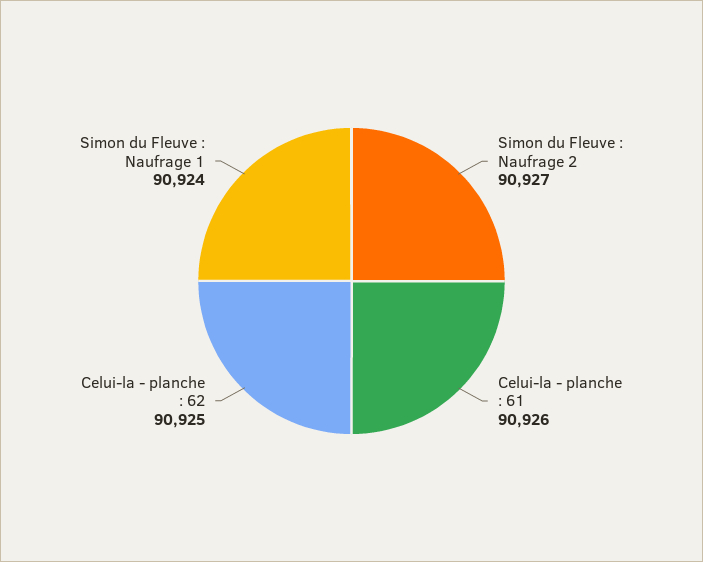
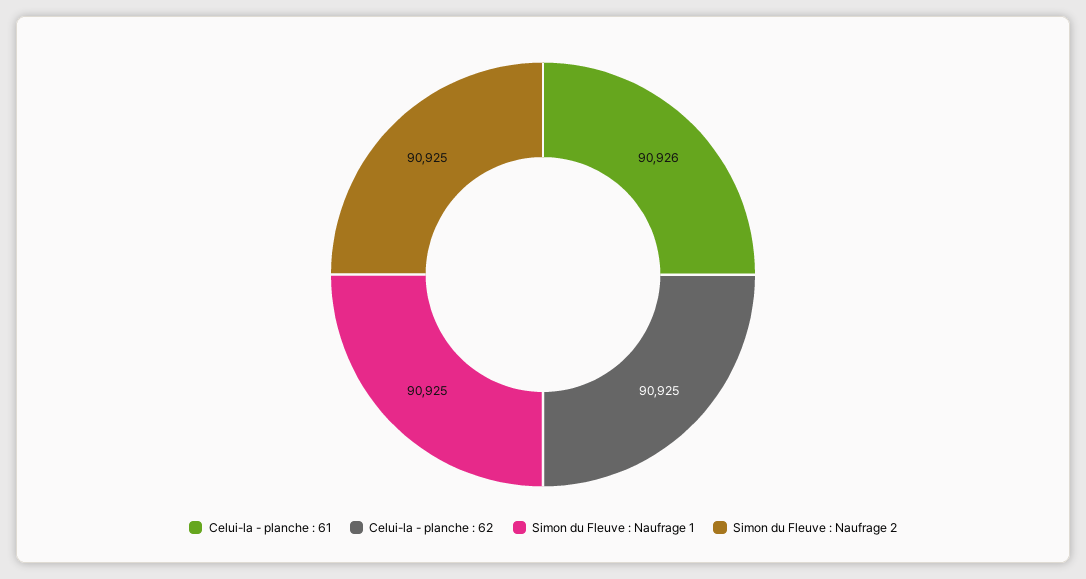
  {
-   "Simon du Fleuve : Naufrage 2": 90927,
+   "Simon du Fleuve : Naufrage 2": 90925,
    "Celui-la - planche : 61": 90926,
    "Celui-la - planche : 62": 90925,
-   "Simon du Fleuve : Naufrage 1": 90924
+   "Simon du Fleuve : Naufrage 1": 90925
  }

